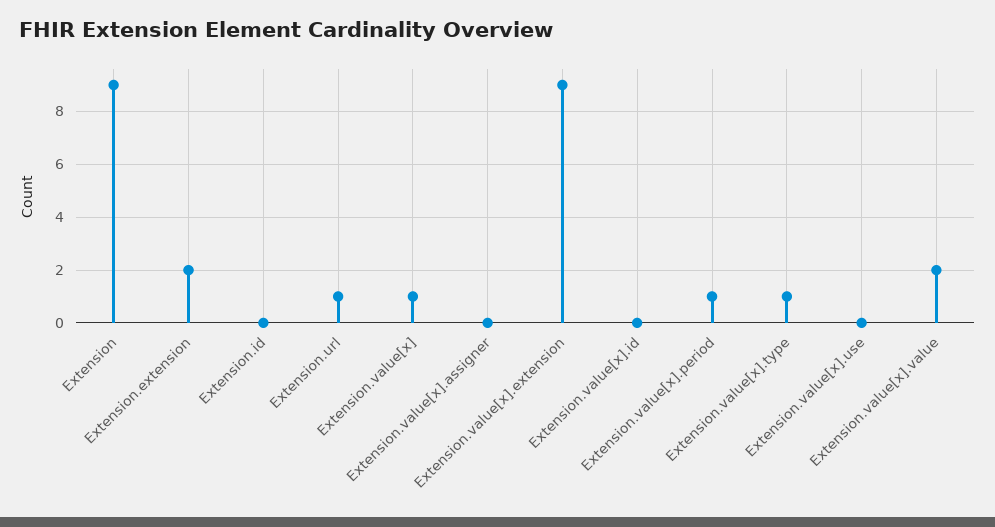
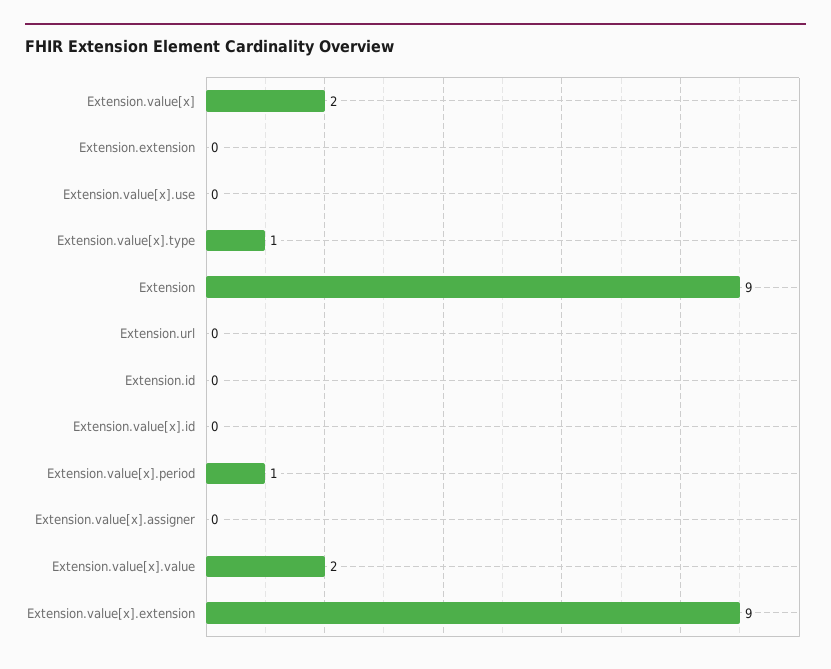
  {
    "Extension": 9,
-   "Extension.extension": 2,
+   "Extension.extension": 0,
    "Extension.id": 0,
-   "Extension.url": 1,
+   "Extension.url": 0,
-   "Extension.value[x]": 1,
+   "Extension.value[x]": 2,
    "Extension.value[x].assigner": 0,
    "Extension.value[x].extension": 9,
    "Extension.value[x].id": 0,
    "Extension.value[x].period": 1,
    "Extension.value[x].type": 1,
    "Extension.value[x].use": 0,
    "Extension.value[x].value": 2
  }

